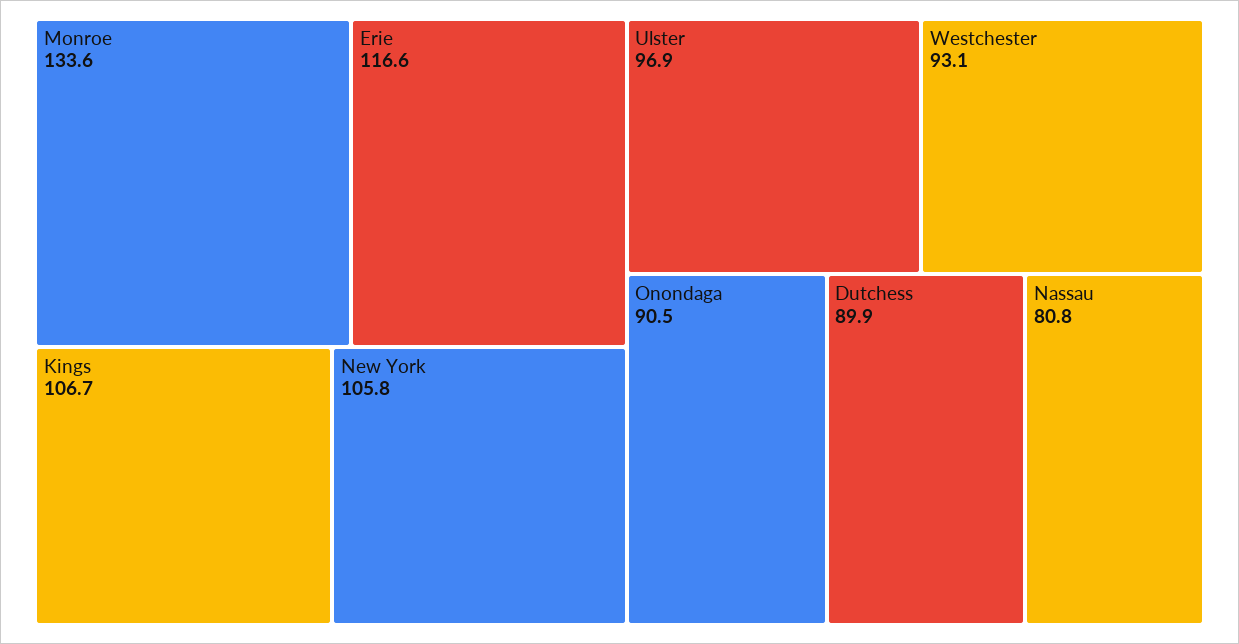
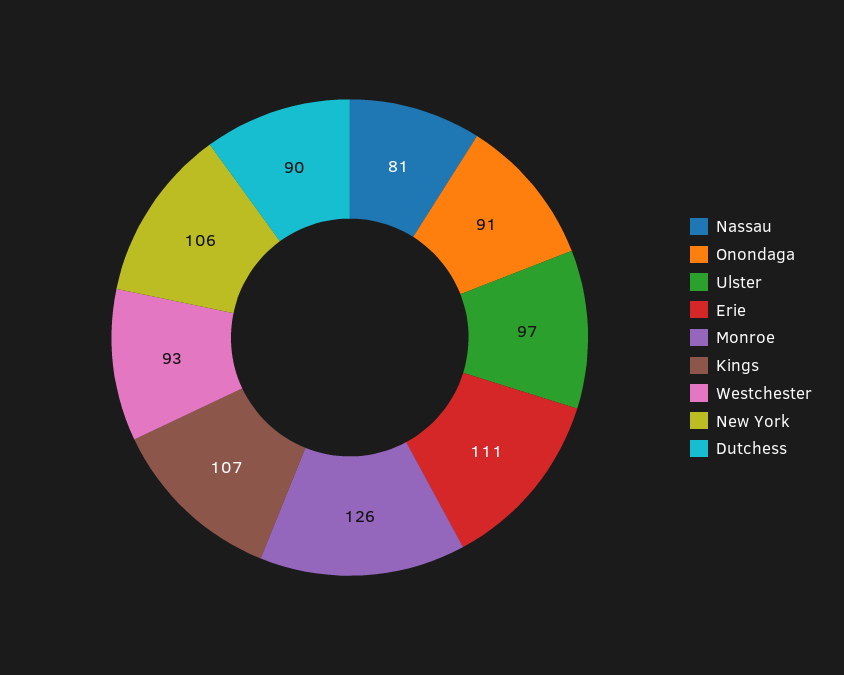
  {
-   "Monroe": 133.6,
+   "Monroe": 126,
-   "Erie": 116.6,
+   "Erie": 111,
    "Kings": 106.7,
    "New York": 105.8,
    "Ulster": 96.9,
    "Westchester": 93.1,
    "Onondaga": 90.5,
    "Dutchess": 89.9,
    "Nassau": 80.8
  }

